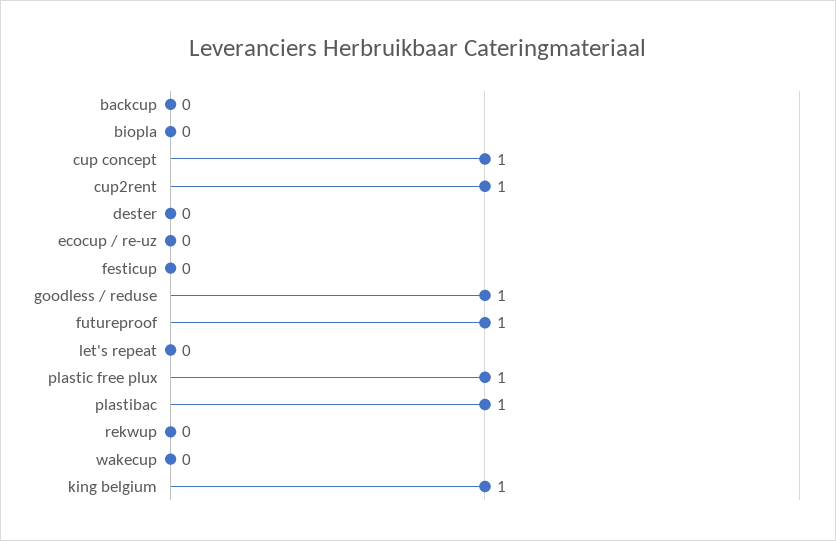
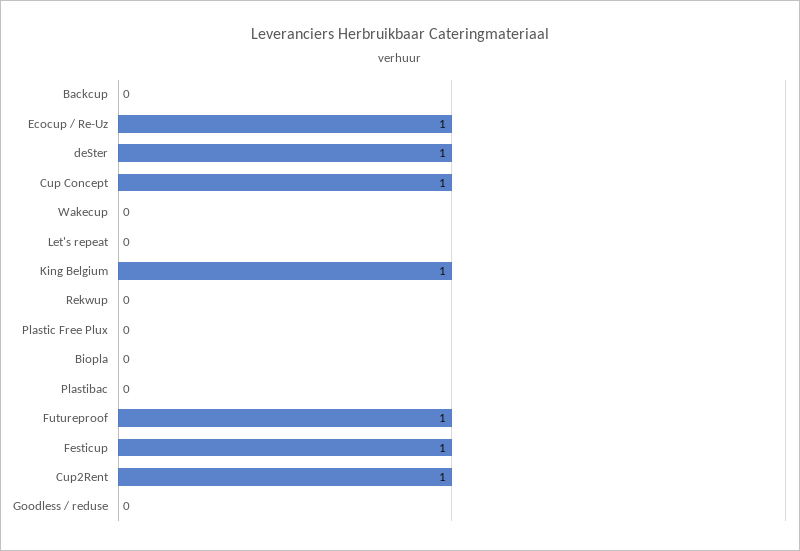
  {
    "backcup": 0,
    "biopla": 0,
    "cup concept": 1,
    "cup2rent": 1,
-   "dester": 0,
+   "dester": 1,
-   "ecocup / re-uz": 0,
+   "ecocup / re-uz": 1,
-   "festicup": 0,
+   "festicup": 1,
-   "goodless / reduse": 1,
+   "goodless / reduse": 0,
    "futureproof": 1,
    "let's repeat": 0,
-   "plastic free plux": 1,
+   "plastic free plux": 0,
-   "plastibac": 1,
+   "plastibac": 0,
    "rekwup": 0,
    "wakecup": 0,
    "king belgium": 1
  }

